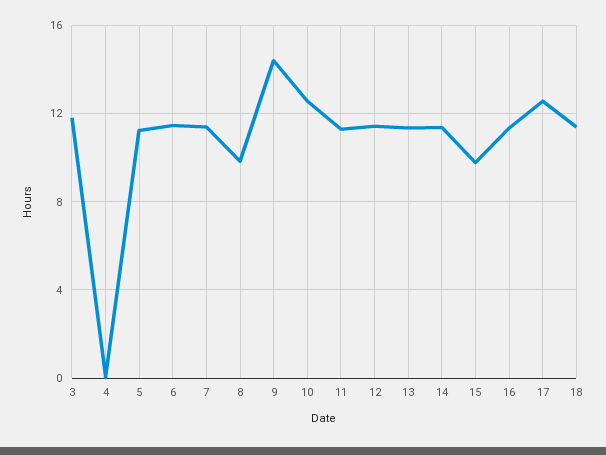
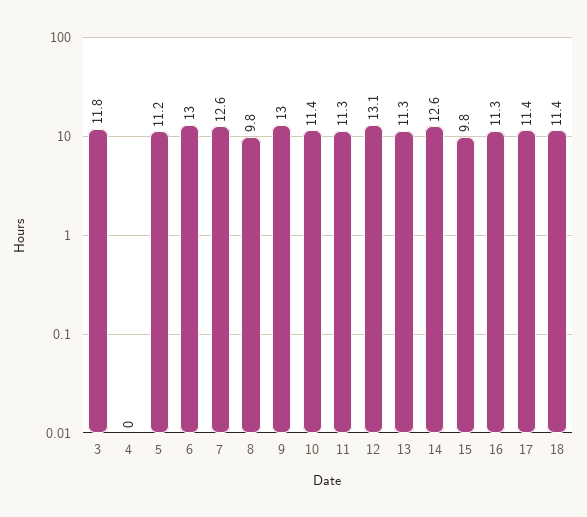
  {
    "3": 11.8,
    "4": 0,
    "5": 11.2,
-   "6": 11.5,
+   "6": 13,
-   "7": 11.5,
+   "7": 12.6,
    "8": 9.8,
-   "9": 14.5,
+   "9": 13,
-   "10": 12.5,
+   "10": 11.4,
    "11": 11.3,
-   "12": 11.5,
+   "12": 13.1,
    "13": 11.3,
-   "14": 11.5,
+   "14": 12.6,
    "15": 9.8,
    "16": 11.3,
-   "17": 12.5,
+   "17": 11.4,
    "18": 11.4
  }

